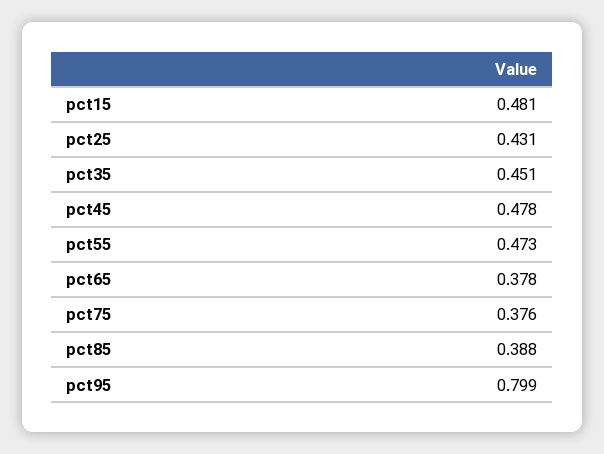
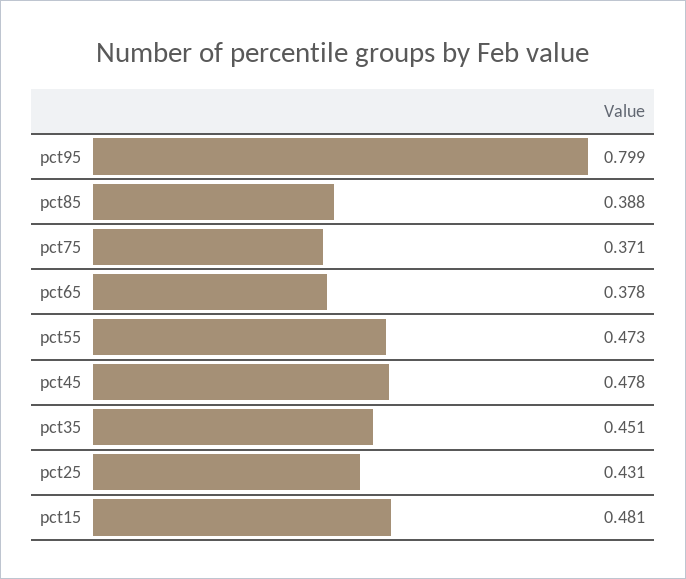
  {
    "pct15": 0.481,
    "pct25": 0.431,
    "pct35": 0.451,
    "pct45": 0.478,
    "pct55": 0.473,
    "pct65": 0.378,
-   "pct75": 0.376,
+   "pct75": 0.371,
    "pct85": 0.388,
    "pct95": 0.799
  }

